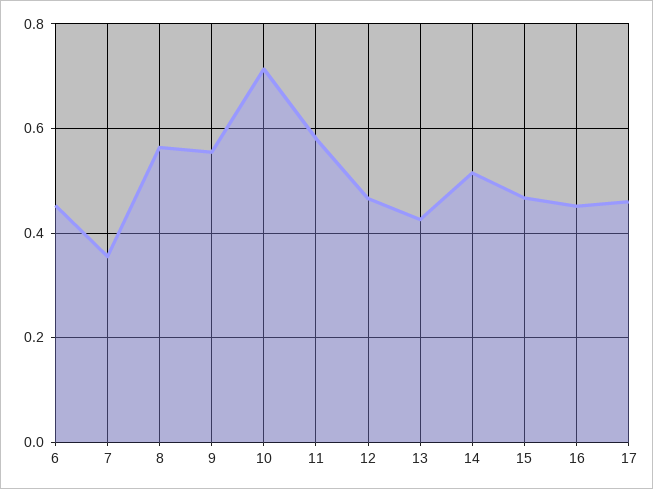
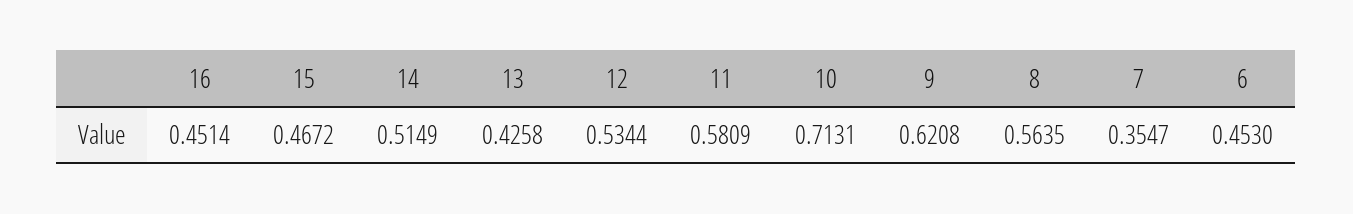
  {
    "6": 0.453,
    "7": 0.3547,
    "8": 0.5635,
-   "9": 0.56,
+   "9": 0.6208,
    "10": 0.7131,
    "11": 0.5809,
-   "12": 0.46,
+   "12": 0.5344,
    "13": 0.4258,
    "14": 0.5149,
    "15": 0.4672,
-   "16": 0.4514,
+   "16": 0.4514
-   "17": 0.46
  }

